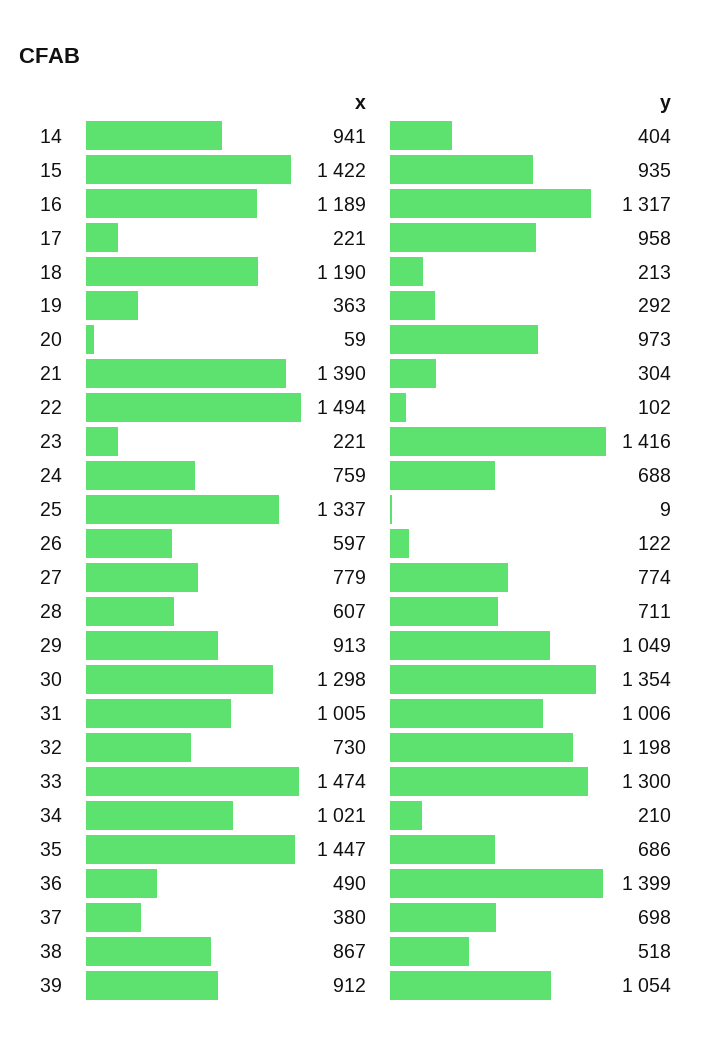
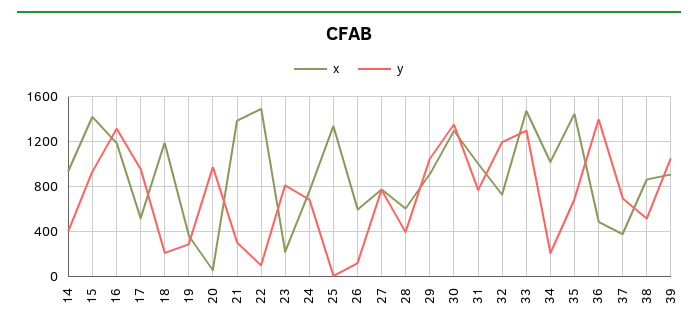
  {
    "x": {
      "14": 941,
      "15": 1422,
      "16": 1189,
-     "17": 221,
+     "17": 500,
      "18": 1190,
      "19": 363,
      "20": 59,
      "21": 1390,
      "22": 1494,
      "23": 221,
      "24": 759,
      "25": 1337,
      "26": 597,
      "27": 779,
      "28": 607,
      "29": 913,
      "30": 1298,
      "31": 1005,
      "32": 730,
      "33": 1474,
      "34": 1021,
      "35": 1447,
      "36": 490,
      "37": 380,
      "38": 867,
      "39": 912
    },
    "y": {
      "14": 404,
      "15": 935,
      "16": 1317,
      "17": 958,
      "18": 213,
      "19": 292,
      "20": 973,
      "21": 304,
      "22": 102,
-     "23": 1416,
+     "23": 800,
      "24": 688,
      "25": 9,
      "26": 122,
      "27": 774,
-     "28": 711,
+     "28": 400,
      "29": 1049,
      "30": 1354,
-     "31": 1006,
+     "31": 800,
      "32": 1198,
      "33": 1300,
      "34": 210,
      "35": 686,
      "36": 1399,
      "37": 698,
      "38": 518,
      "39": 1054
    }
  }

